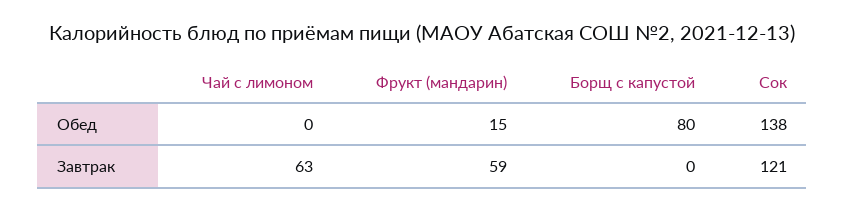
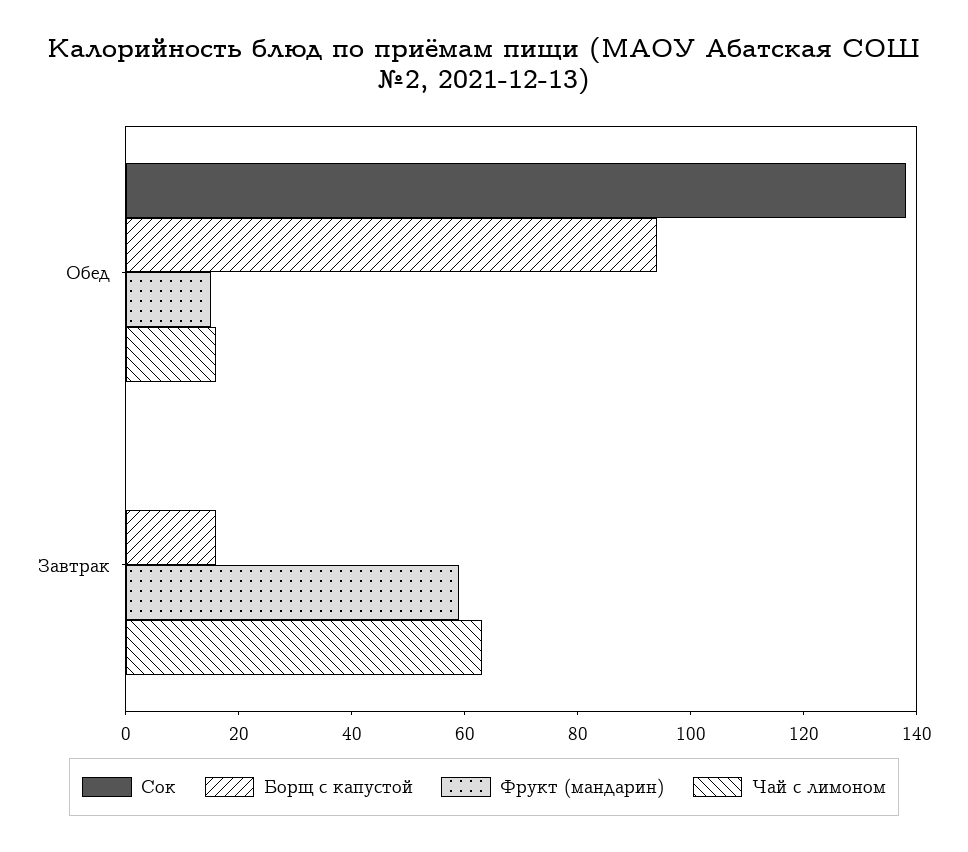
  {
    "Чай с лимоном": {
-     "Обед": 0,
+     "Обед": 15,
      "Завтрак": 63
    },
    "Фрукт (мандарин)": {
      "Обед": 15,
      "Завтрак": 59
    },
    "Борщ с капустой": {
-     "Обед": 80,
+     "Обед": 95,
-     "Завтрак": 0
+     "Завтрак": 15
    },
    "Сок": {
      "Обед": 138,
-     "Завтрак": 121
+     "Завтрак": 0
    }
  }

